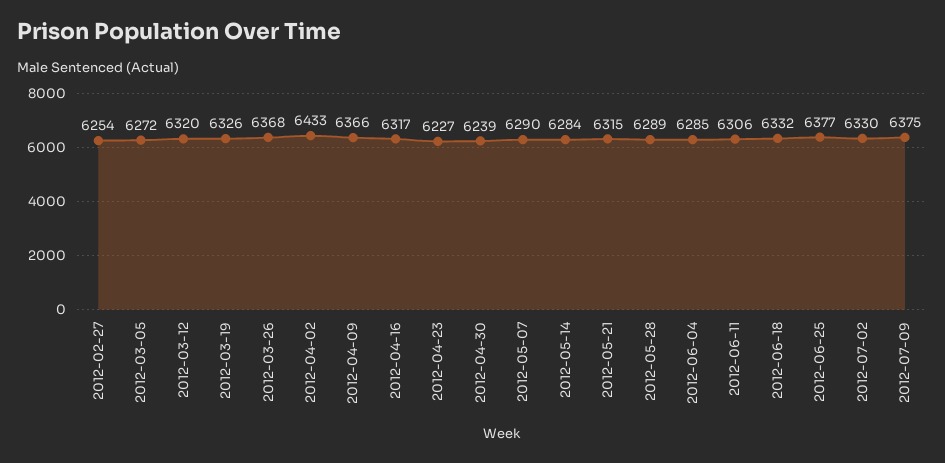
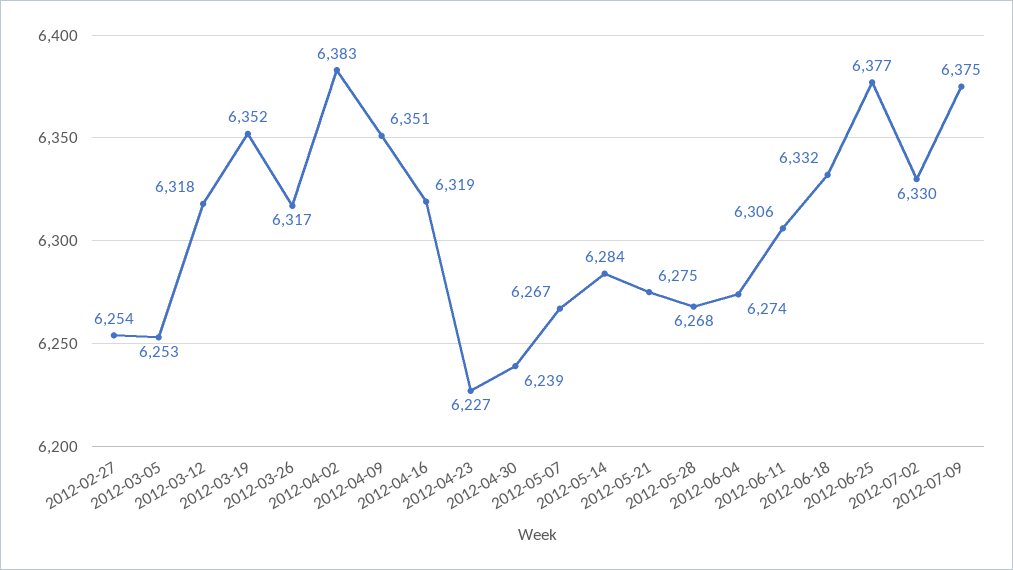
  {
    "2012-02-27": 6254,
-   "2012-03-05": 6272,
+   "2012-03-05": 6253,
-   "2012-03-12": 6320,
+   "2012-03-12": 6318,
-   "2012-03-19": 6326,
+   "2012-03-19": 6352,
-   "2012-03-26": 6368,
+   "2012-03-26": 6317,
-   "2012-04-02": 6433,
+   "2012-04-02": 6383,
-   "2012-04-09": 6366,
+   "2012-04-09": 6351,
-   "2012-04-16": 6317,
+   "2012-04-16": 6319,
    "2012-04-23": 6227,
    "2012-04-30": 6239,
-   "2012-05-07": 6290,
+   "2012-05-07": 6267,
    "2012-05-14": 6284,
-   "2012-05-21": 6315,
+   "2012-05-21": 6275,
-   "2012-05-28": 6289,
+   "2012-05-28": 6268,
-   "2012-06-04": 6285,
+   "2012-06-04": 6274,
    "2012-06-11": 6306,
    "2012-06-18": 6332,
    "2012-06-25": 6377,
    "2012-07-02": 6330,
    "2012-07-09": 6375
  }

